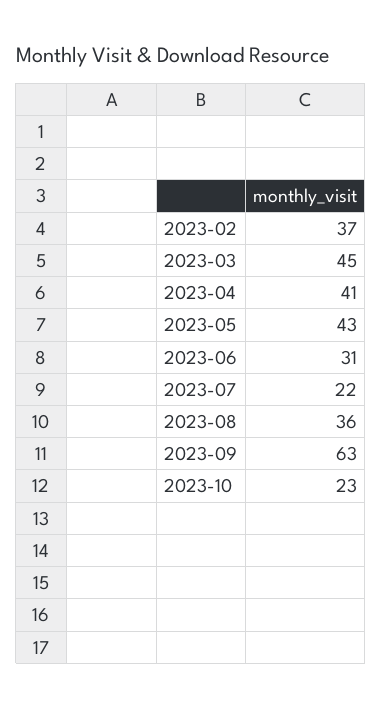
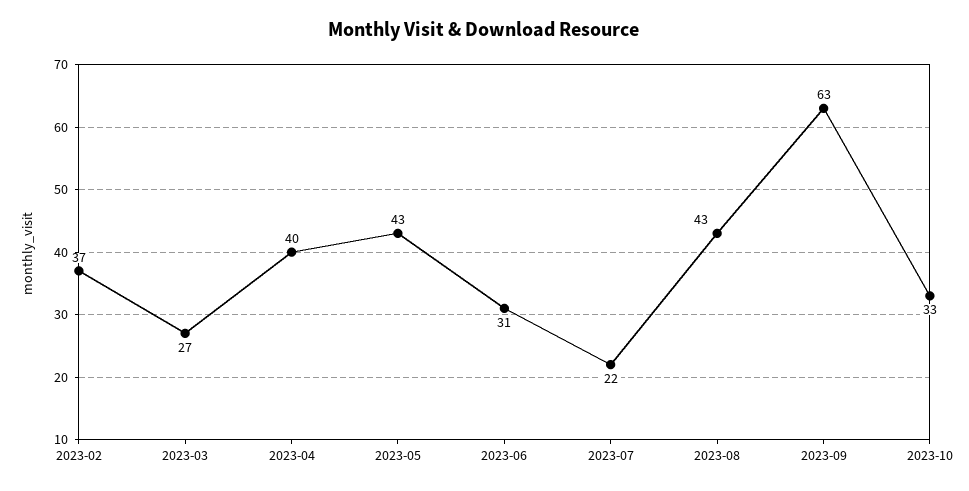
  {
    "2023-02": 37,
-   "2023-03": 45,
+   "2023-03": 27,
-   "2023-04": 41,
+   "2023-04": 40,
    "2023-05": 43,
    "2023-06": 31,
    "2023-07": 22,
-   "2023-08": 36,
+   "2023-08": 43,
    "2023-09": 63,
-   "2023-10": 23
+   "2023-10": 33
  }

